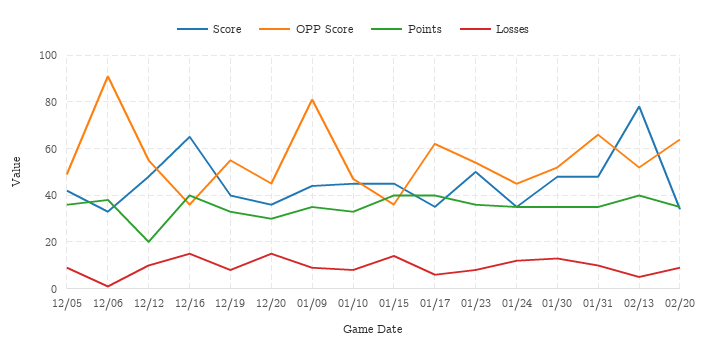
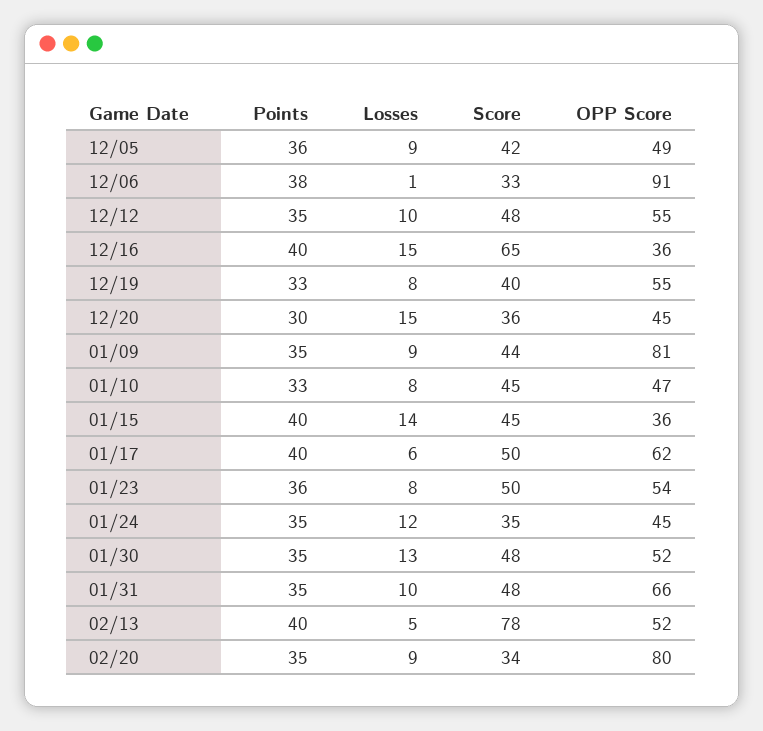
  {
    "Score": {
      "12/05": 42,
      "12/06": 33,
      "12/12": 48,
      "12/16": 65,
      "12/19": 40,
      "12/20": 36,
      "01/09": 44,
      "01/10": 45,
      "01/15": 45,
-     "01/17": 35,
+     "01/17": 50,
      "01/23": 50,
      "01/24": 35,
      "01/30": 48,
      "01/31": 48,
      "02/13": 78,
      "02/20": 34
    },
    "OPP Score": {
      "12/05": 49,
      "12/06": 91,
      "12/12": 55,
      "12/16": 36,
      "12/19": 55,
      "12/20": 45,
      "01/09": 81,
      "01/10": 47,
      "01/15": 36,
      "01/17": 62,
      "01/23": 54,
      "01/24": 45,
      "01/30": 52,
      "01/31": 66,
      "02/13": 52,
-     "02/20": 65
+     "02/20": 80
    },
    "Points": {
      "12/05": 36,
      "12/06": 38,
-     "12/12": 20,
+     "12/12": 35,
      "12/16": 40,
      "12/19": 33,
      "12/20": 30,
      "01/09": 35,
      "01/10": 33,
      "01/15": 40,
      "01/17": 40,
      "01/23": 36,
      "01/24": 35,
      "01/30": 35,
      "01/31": 35,
      "02/13": 40,
      "02/20": 35
    },
    "Losses": {
      "12/05": 9,
      "12/06": 1,
      "12/12": 10,
      "12/16": 15,
      "12/19": 8,
      "12/20": 15,
      "01/09": 9,
      "01/10": 8,
      "01/15": 14,
      "01/17": 6,
      "01/23": 8,
      "01/24": 12,
      "01/30": 13,
      "01/31": 10,
      "02/13": 5,
      "02/20": 9
    }
  }

